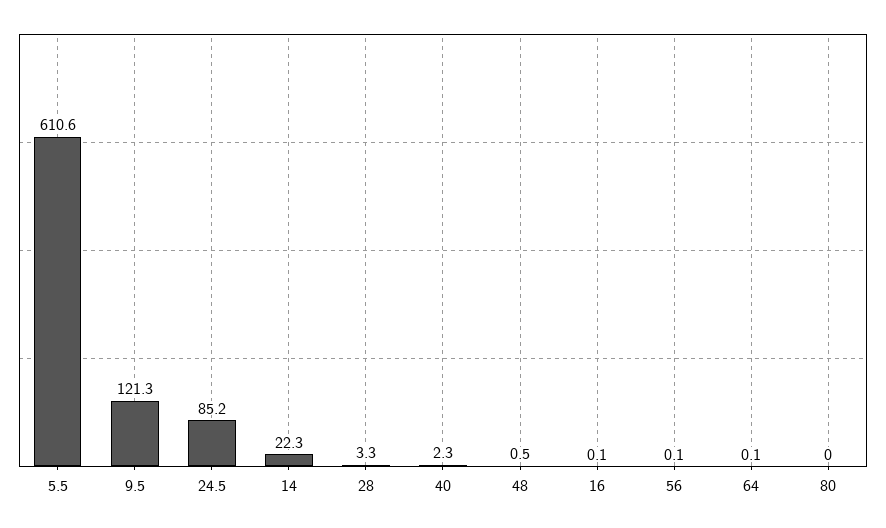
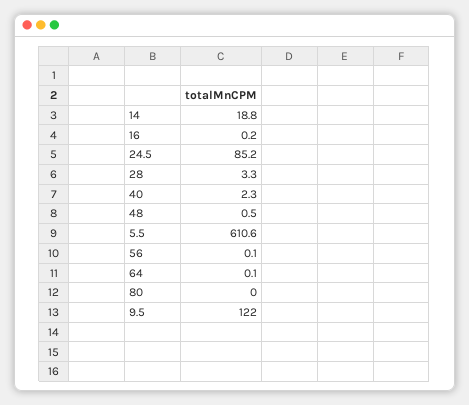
  {
    "5.5": 610.6,
-   "9.5": 121.3,
+   "9.5": 122,
    "24.5": 85.2,
-   "14": 22.3,
+   "14": 18.8,
    "28": 3.3,
    "40": 2.3,
    "48": 0.5,
-   "16": 0.1,
+   "16": 0.2,
    "56": 0.1,
    "64": 0.1,
    "80": 0
  }

